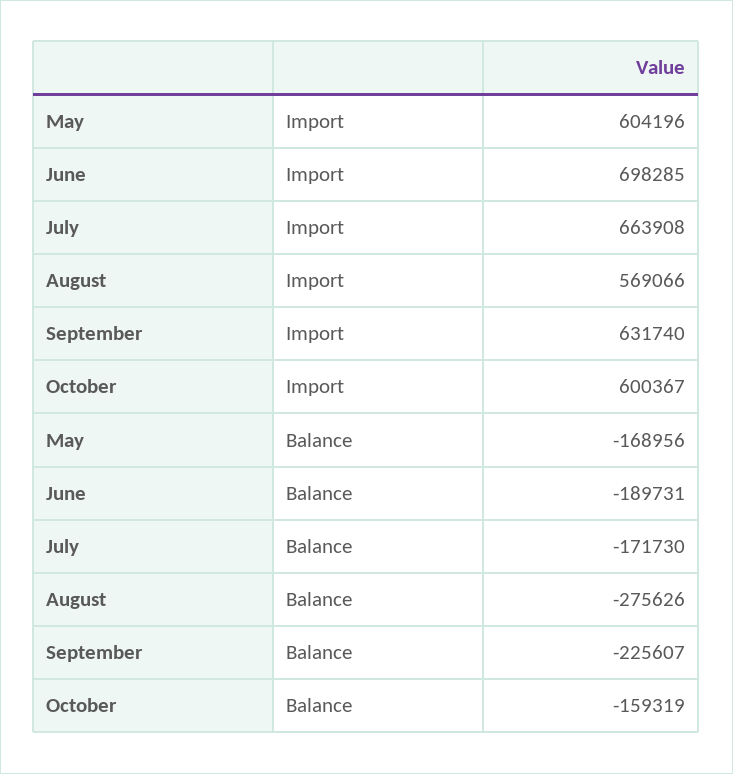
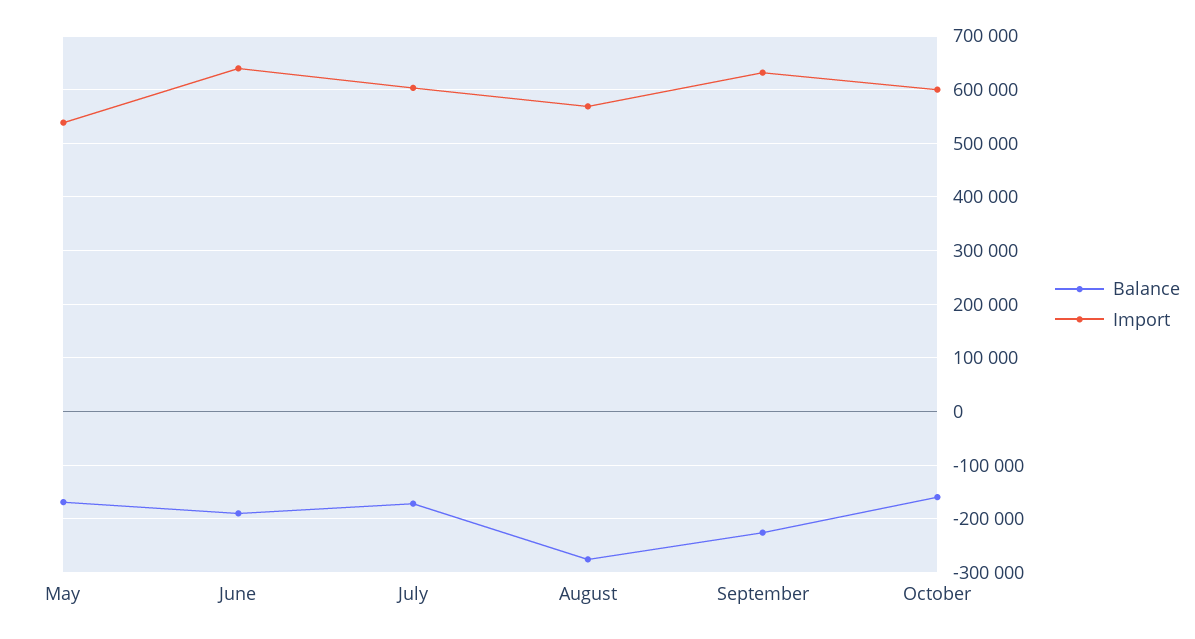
  {
    "Import": {
-     "May": 604196,
+     "May": 540000,
-     "June": 698285,
+     "June": 640000,
-     "July": 663908,
+     "July": 600000,
      "August": 569066,
      "September": 631740,
      "October": 600367
    },
    "Balance": {
      "May": -168956,
      "June": -189731,
      "July": -171730,
      "August": -275626,
      "September": -225607,
      "October": -159319
    }
  }

